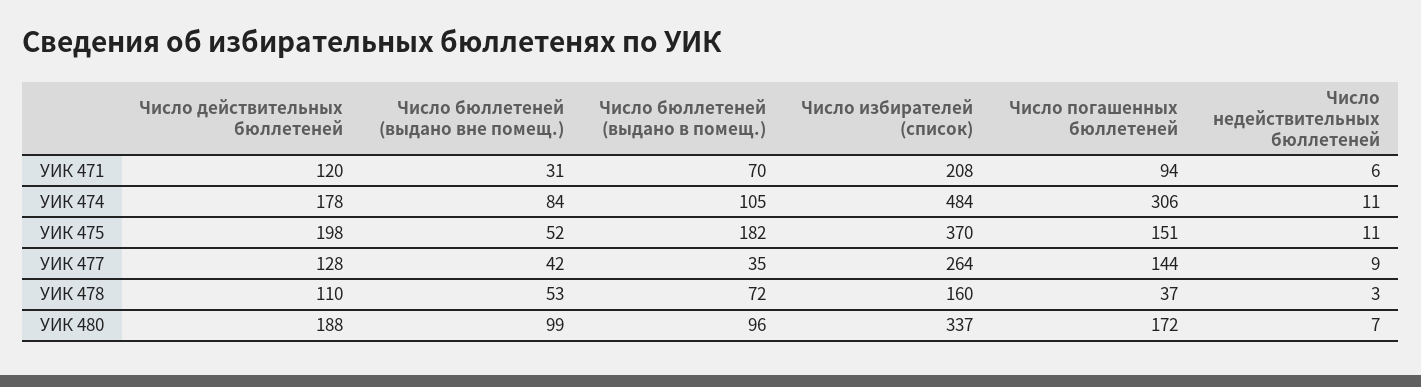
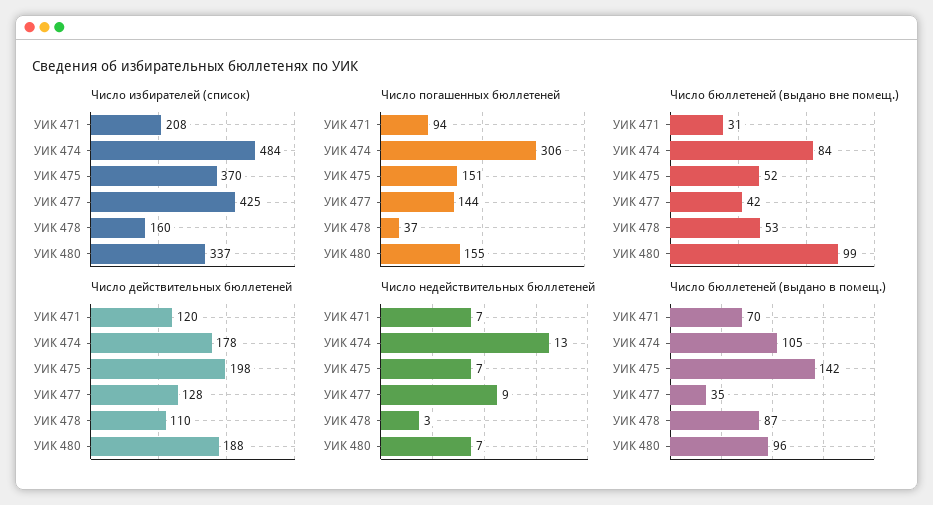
  {
    "Число действительных бюллетеней": {
      "УИК 471": 120,
      "УИК 474": 178,
      "УИК 475": 198,
      "УИК 477": 128,
      "УИК 478": 110,
      "УИК 480": 188
    },
    "Число бюллетеней (выдано вне помещ.)": {
      "УИК 471": 31,
      "УИК 474": 84,
      "УИК 475": 52,
      "УИК 477": 42,
      "УИК 478": 53,
      "УИК 480": 99
    },
    "Число бюллетеней (выдано в помещ.)": {
      "УИК 471": 70,
      "УИК 474": 105,
-     "УИК 475": 182,
+     "УИК 475": 142,
      "УИК 477": 35,
-     "УИК 478": 72,
+     "УИК 478": 87,
      "УИК 480": 96
    },
    "Число избирателей (список)": {
      "УИК 471": 208,
      "УИК 474": 484,
      "УИК 475": 370,
-     "УИК 477": 264,
+     "УИК 477": 425,
      "УИК 478": 160,
      "УИК 480": 337
    },
    "Число погашенных бюллетеней": {
      "УИК 471": 94,
      "УИК 474": 306,
      "УИК 475": 151,
      "УИК 477": 144,
      "УИК 478": 37,
-     "УИК 480": 172
+     "УИК 480": 155
    },
    "Число недействительных бюллетеней": {
-     "УИК 471": 6,
+     "УИК 471": 7,
-     "УИК 474": 11,
+     "УИК 474": 13,
-     "УИК 475": 11,
+     "УИК 475": 7,
      "УИК 477": 9,
      "УИК 478": 3,
      "УИК 480": 7
    }
  }

